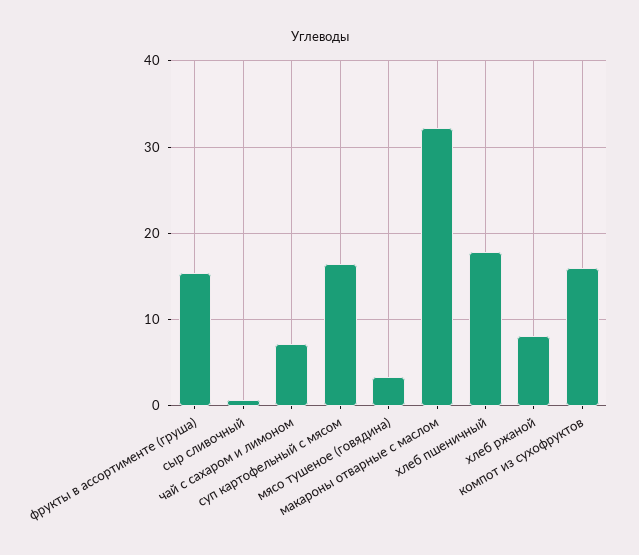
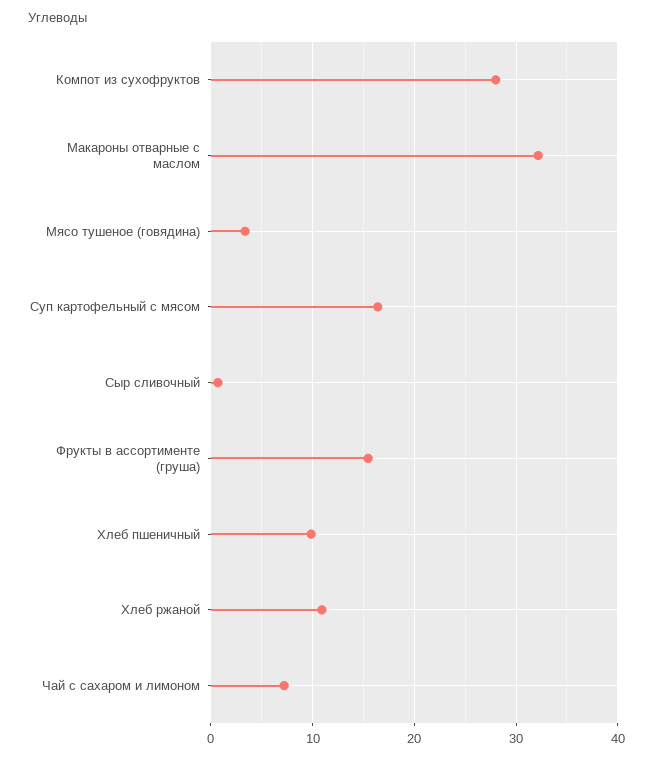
  {
    "фрукты в ассортименте (груша)": 15,
    "сыр сливочный": 1,
    "чай с сахаром и лимоном": 7,
    "суп картофельный с мясом": 16,
    "мясо тушеное (говядина)": 3,
    "макароны отварные с маслом": 32,
-   "хлеб пшеничный": 18,
+   "хлеб пшеничный": 10,
-   "хлеб ржаной": 8,
+   "хлеб ржаной": 11,
-   "компот из сухофруктов": 16
+   "компот из сухофруктов": 28
  }

